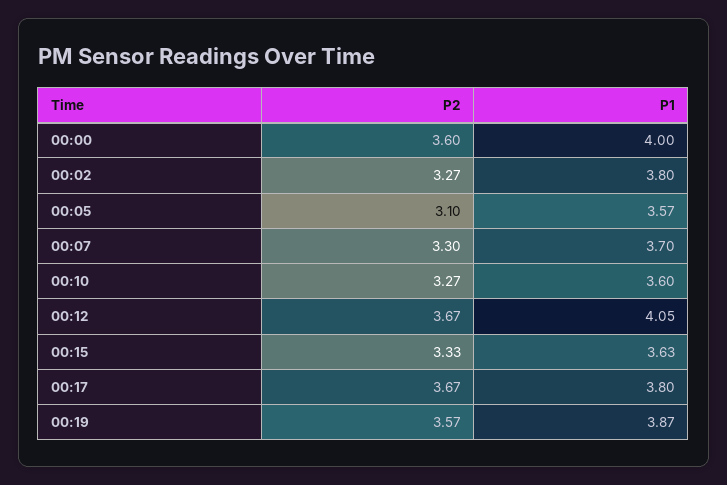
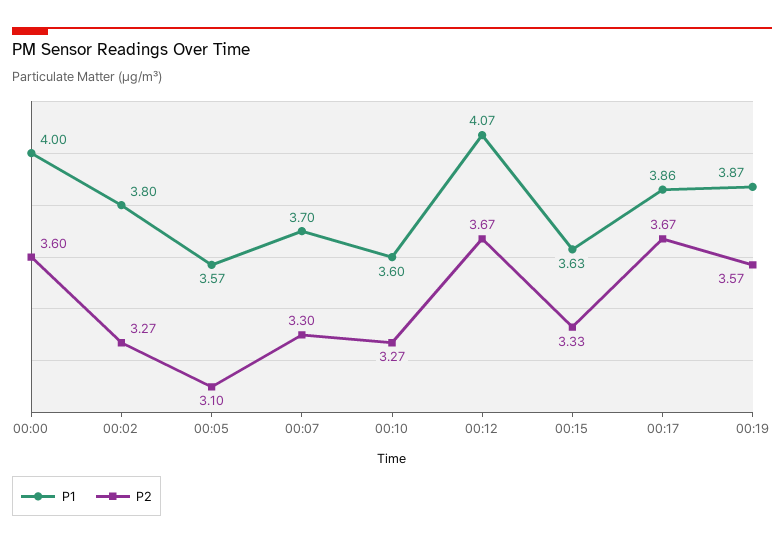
  {
    "P2": {
      "00:00": 3.6,
      "00:02": 3.27,
      "00:05": 3.1,
      "00:07": 3.3,
      "00:10": 3.27,
      "00:12": 3.67,
      "00:15": 3.33,
      "00:17": 3.67,
      "00:19": 3.57
    },
    "P1": {
      "00:00": 4,
      "00:02": 3.8,
      "00:05": 3.57,
      "00:07": 3.7,
      "00:10": 3.6,
-     "00:12": 4.05,
+     "00:12": 4.07,
      "00:15": 3.63,
-     "00:17": 3.8,
+     "00:17": 3.86,
      "00:19": 3.87
    }
  }

